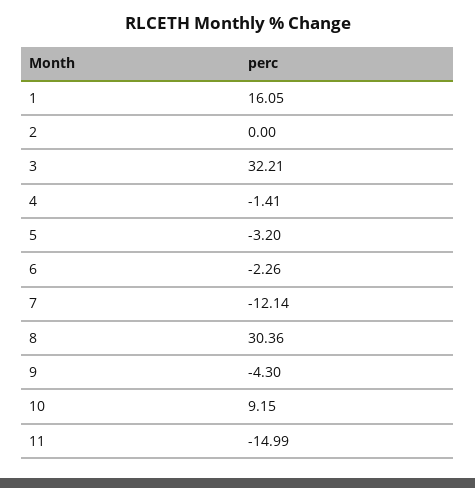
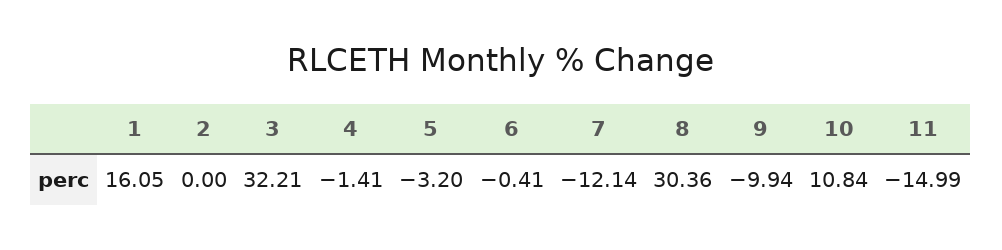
  {
    "1": 16.05,
    "2": 0,
    "3": 32.21,
    "4": -1.41,
    "5": -3.2,
-   "6": -2.26,
+   "6": -0.41,
    "7": -12.14,
    "8": 30.36,
-   "9": -4.3,
+   "9": -9.94,
-   "10": 9.15,
+   "10": 10.84,
    "11": -14.99
  }

